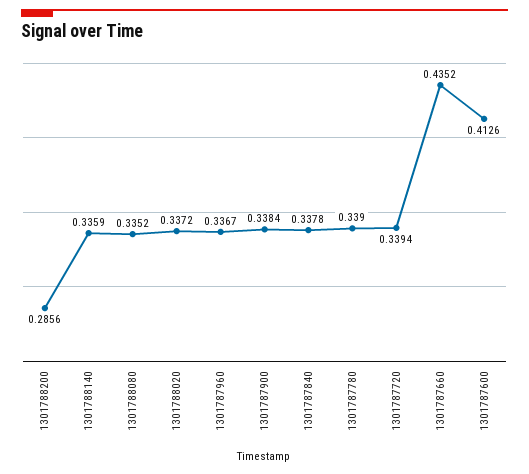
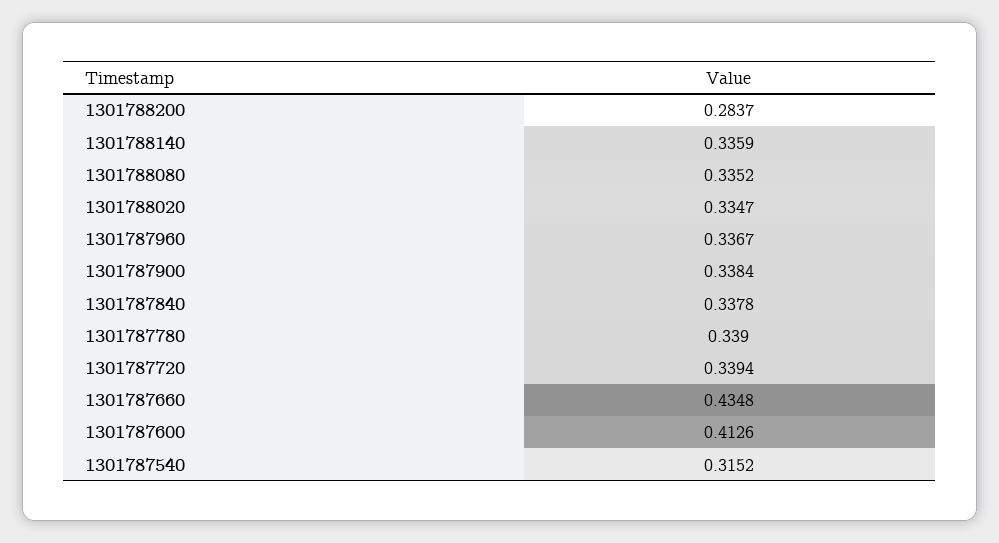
  {
-   "1301788200": 0.2856,
+   "1301788200": 0.2837,
    "1301788140": 0.3359,
    "1301788080": 0.3352,
-   "1301788020": 0.3372,
+   "1301788020": 0.3347,
    "1301787960": 0.3367,
    "1301787900": 0.3384,
    "1301787840": 0.3378,
    "1301787780": 0.339,
    "1301787720": 0.3394,
-   "1301787660": 0.4352,
+   "1301787660": 0.4348,
-   "1301787600": 0.4126
+   "1301787600": 0.4126,
+   "1301787540": 0.3152
  }

